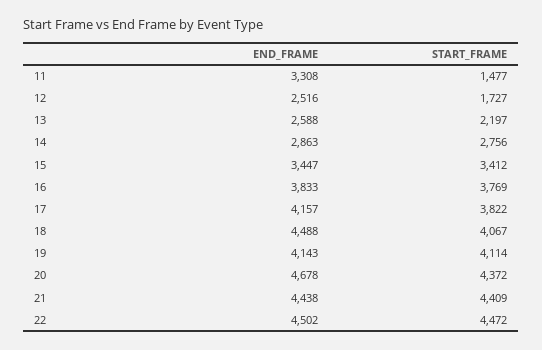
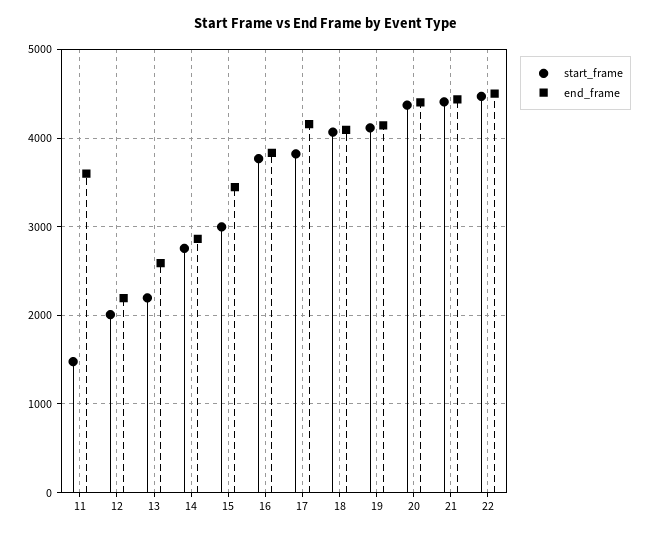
  {
    "END_FRAME": {
-     "11": 3308,
+     "11": 3600,
-     "12": 2516,
+     "12": 2200,
      "13": 2588,
      "14": 2863,
      "15": 3447,
      "16": 3833,
      "17": 4157,
-     "18": 4488,
+     "18": 4100,
      "19": 4143,
-     "20": 4678,
+     "20": 4400,
      "21": 4438,
      "22": 4502
    },
    "START_FRAME": {
      "11": 1477,
-     "12": 1727,
+     "12": 2000,
      "13": 2197,
      "14": 2756,
-     "15": 3412,
+     "15": 3000,
      "16": 3769,
      "17": 3822,
      "18": 4067,
      "19": 4114,
      "20": 4372,
      "21": 4409,
      "22": 4472
    }
  }

